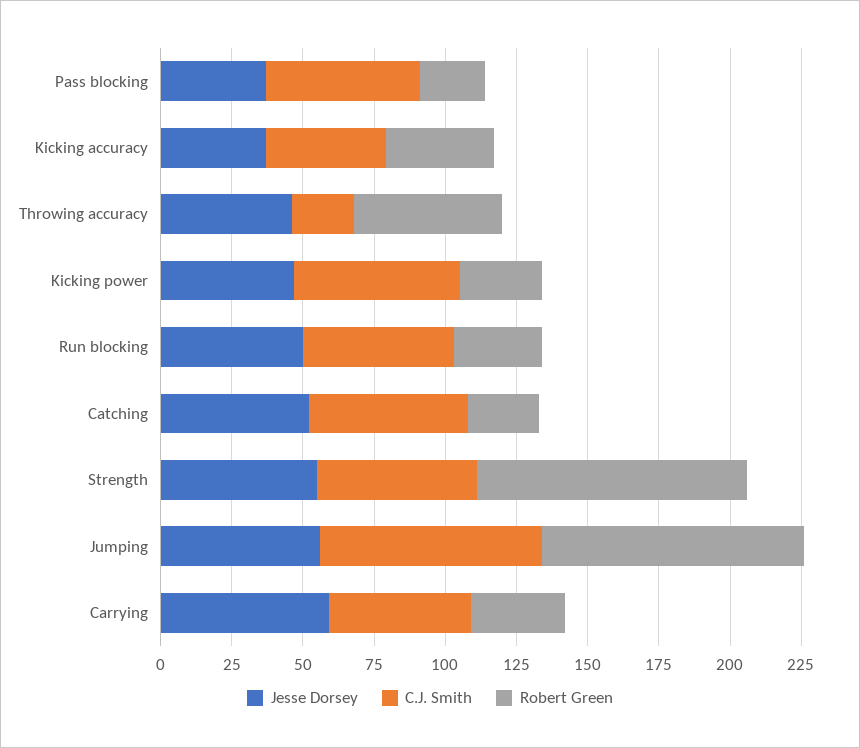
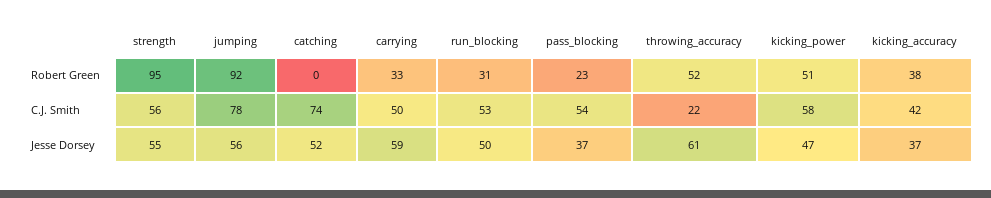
  {
    "Jesse Dorsey": {
      "Pass blocking": 37,
      "Kicking accuracy": 37,
-     "Throwing accuracy": 45,
+     "Throwing accuracy": 61,
      "Kicking power": 47,
      "Run blocking": 50,
      "Catching": 52,
      "Strength": 55,
      "Jumping": 56,
      "Carrying": 59
    },
    "C.J. Smith": {
      "Pass blocking": 54,
      "Kicking accuracy": 42,
      "Throwing accuracy": 22,
      "Kicking power": 58,
      "Run blocking": 53,
-     "Catching": 55,
+     "Catching": 74,
      "Strength": 56,
      "Jumping": 78,
      "Carrying": 50
    },
    "Robert Green": {
      "Pass blocking": 23,
      "Kicking accuracy": 38,
      "Throwing accuracy": 52,
-     "Kicking power": 30,
+     "Kicking power": 51,
      "Run blocking": 31,
-     "Catching": 25,
+     "Catching": 0,
      "Strength": 95,
      "Jumping": 92,
      "Carrying": 33
    }
  }

